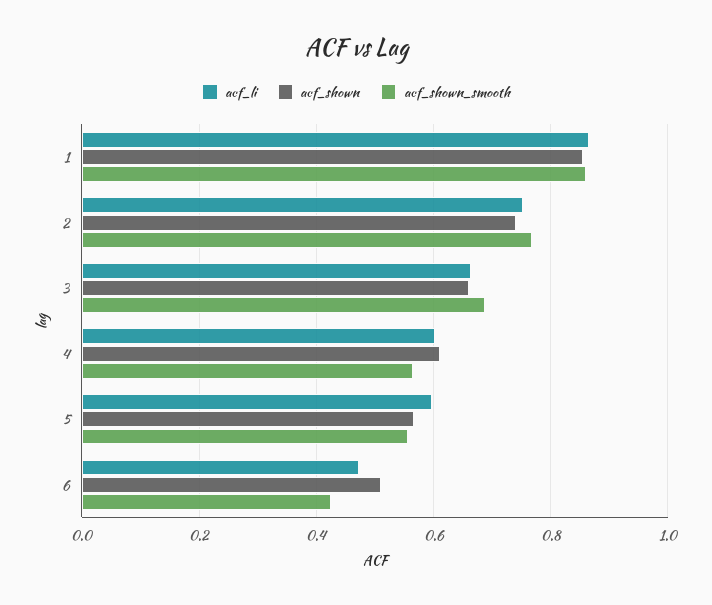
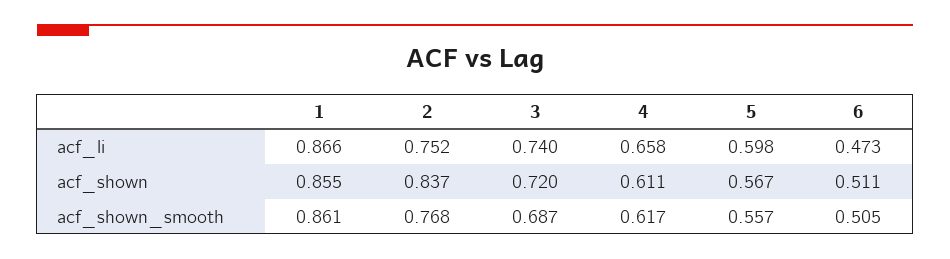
  {
    "acf_li": {
      "1": 0.866,
      "2": 0.752,
-     "3": 0.66,
+     "3": 0.74,
-     "4": 0.6,
+     "4": 0.658,
      "5": 0.598,
      "6": 0.473
    },
    "acf_shown": {
      "1": 0.855,
-     "2": 0.74,
+     "2": 0.837,
-     "3": 0.66,
+     "3": 0.72,
      "4": 0.611,
      "5": 0.567,
      "6": 0.511
    },
    "acf_shown_smooth": {
      "1": 0.861,
      "2": 0.768,
      "3": 0.687,
-     "4": 0.56,
+     "4": 0.617,
      "5": 0.557,
-     "6": 0.42
+     "6": 0.505
    }
  }

